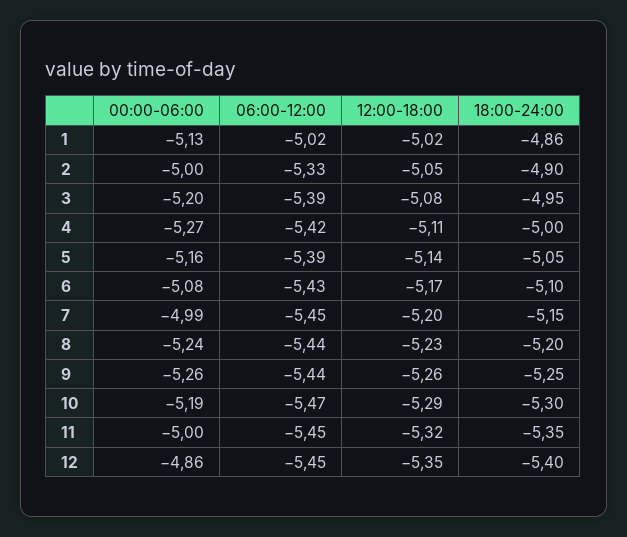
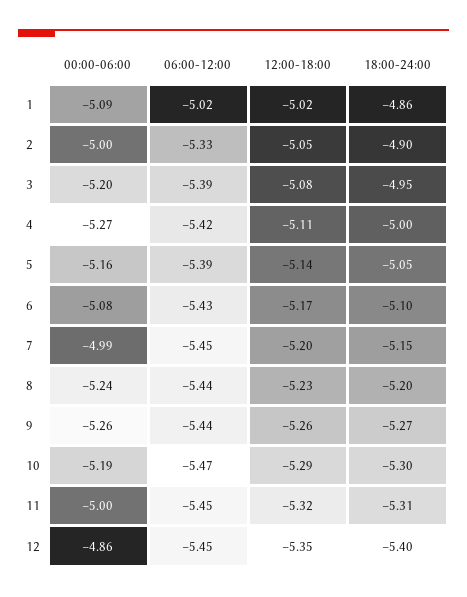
  {
    "00:00-06:00": {
-     "1": -5.13,
+     "1": -5.09,
      "2": -5,
      "3": -5.2,
      "4": -5.27,
      "5": -5.16,
      "6": -5.08,
      "7": -4.99,
      "8": -5.24,
      "9": -5.26,
      "10": -5.19,
      "11": -5,
      "12": -4.86
    },
    "06:00-12:00": {
      "1": -5.02,
      "2": -5.33,
      "3": -5.39,
      "4": -5.42,
      "5": -5.39,
      "6": -5.43,
      "7": -5.45,
      "8": -5.44,
      "9": -5.44,
      "10": -5.47,
      "11": -5.45,
      "12": -5.45
    },
    "12:00-18:00": {
      "1": -5.02,
      "2": -5.05,
      "3": -5.08,
      "4": -5.11,
      "5": -5.14,
      "6": -5.17,
      "7": -5.2,
      "8": -5.23,
      "9": -5.26,
      "10": -5.29,
      "11": -5.32,
      "12": -5.35
    },
    "18:00-24:00": {
      "1": -4.86,
      "2": -4.9,
      "3": -4.95,
      "4": -5,
      "5": -5.05,
      "6": -5.1,
      "7": -5.15,
      "8": -5.2,
-     "9": -5.25,
+     "9": -5.27,
      "10": -5.3,
-     "11": -5.35,
+     "11": -5.31,
      "12": -5.4
    }
  }

